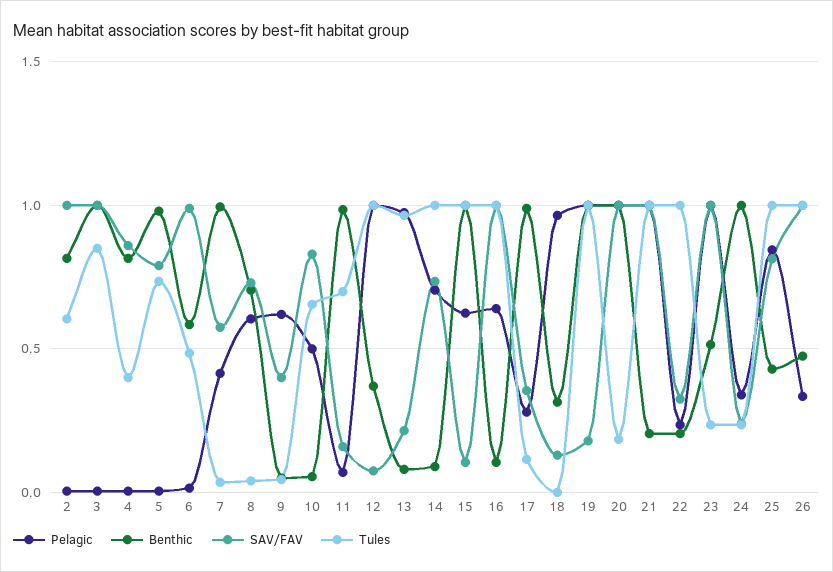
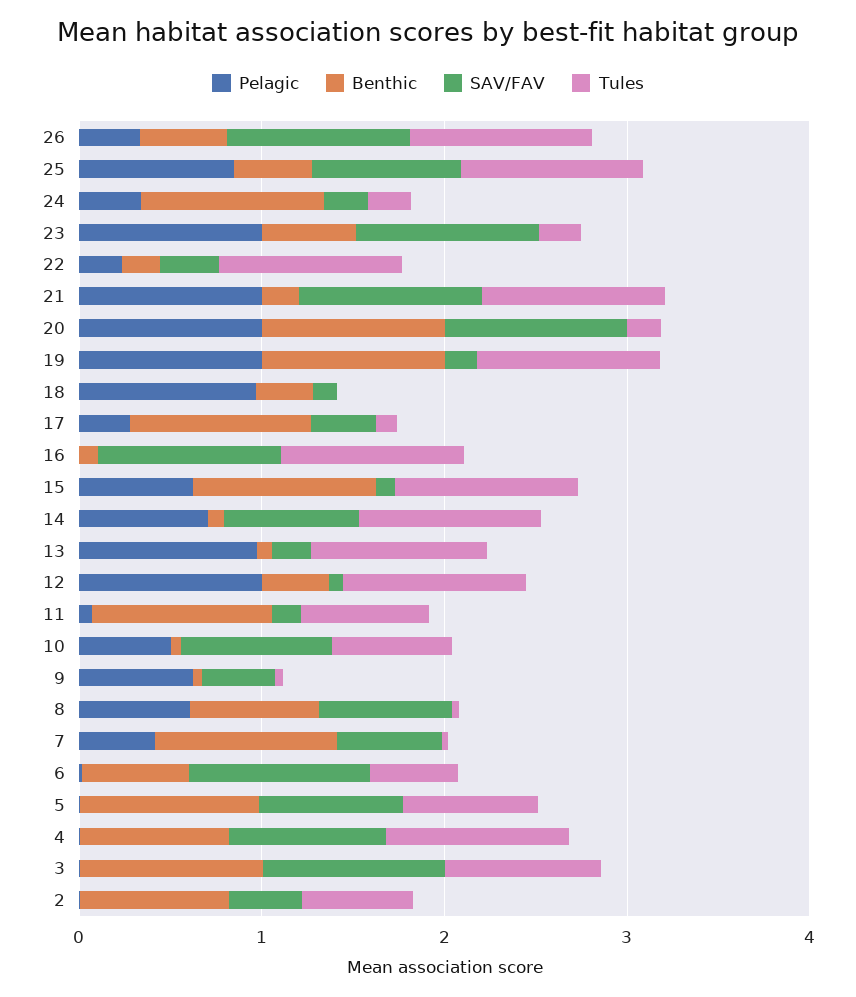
  {
    "Pelagic": {
      "2": 0,
      "3": 0,
      "4": 0,
      "5": 0,
      "6": 0,
      "7": 0.4,
      "8": 0.6,
      "9": 0.6,
      "10": 0.5,
      "11": 0.05,
      "12": 1,
      "13": 1,
      "14": 0.7,
      "15": 0.65,
-     "16": 0.65,
+     "16": 0,
      "17": 0.3,
      "18": 0.95,
      "19": 1,
      "20": 1,
      "21": 1,
      "22": 0.25,
      "23": 1,
      "24": 0.35,
      "25": 0.85,
      "26": 0.35
    },
    "Benthic": {
      "2": 0.8,
      "3": 1,
      "4": 0.8,
      "5": 1,
      "6": 0.6,
      "7": 1,
      "8": 0.7,
      "9": 0.05,
      "10": 0.05,
      "11": 1,
      "12": 0.35,
      "13": 0.1,
      "14": 0.1,
      "15": 1,
      "16": 0.1,
      "17": 1,
      "18": 0.3,
      "19": 1,
      "20": 1,
      "21": 0.2,
      "22": 0.2,
      "23": 0.5,
      "24": 1,
      "25": 0.45,
      "26": 0.5
    },
    "SAV/FAV": {
-     "2": 1,
+     "2": 0.4,
      "3": 1,
      "4": 0.85,
      "5": 0.8,
      "6": 1,
      "7": 0.6,
      "8": 0.75,
      "9": 0.4,
      "10": 0.85,
      "11": 0.15,
      "12": 0.1,
      "13": 0.2,
      "14": 0.75,
      "15": 0.1,
      "16": 1,
      "17": 0.35,
      "18": 0.15,
      "19": 0.2,
      "20": 1,
      "21": 1,
      "22": 0.35,
      "23": 1,
      "24": 0.25,
      "25": 0.8,
      "26": 1
    },
    "Tules": {
      "2": 0.6,
      "3": 0.85,
-     "4": 0.4,
+     "4": 1,
      "5": 0.75,
      "6": 0.5,
      "7": 0.05,
      "8": 0.05,
      "9": 0.05,
      "10": 0.65,
      "11": 0.7,
      "12": 1,
      "13": 0.95,
      "14": 1,
      "15": 1,
      "16": 1,
      "17": 0.1,
      "18": 0,
      "19": 1,
      "20": 0.2,
      "21": 1,
      "22": 1,
      "23": 0.25,
      "24": 0.25,
      "25": 1,
      "26": 1
    }
  }

